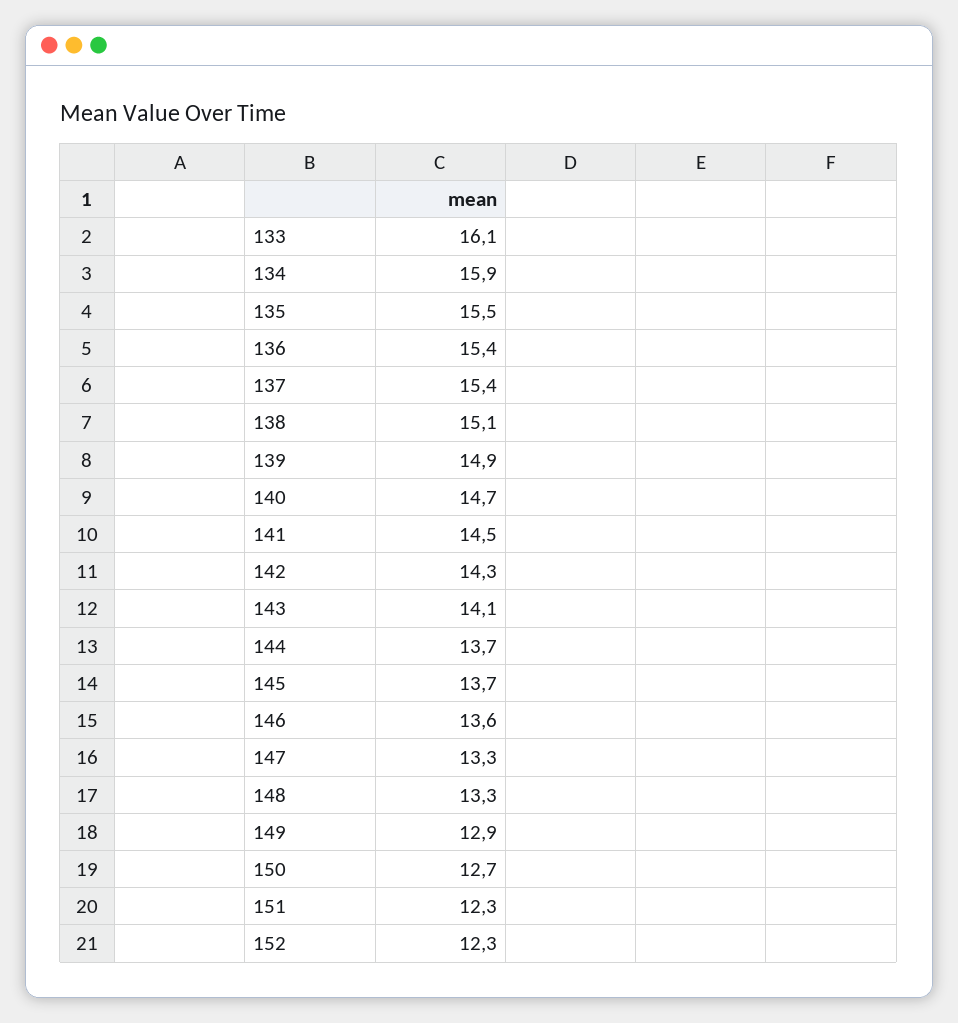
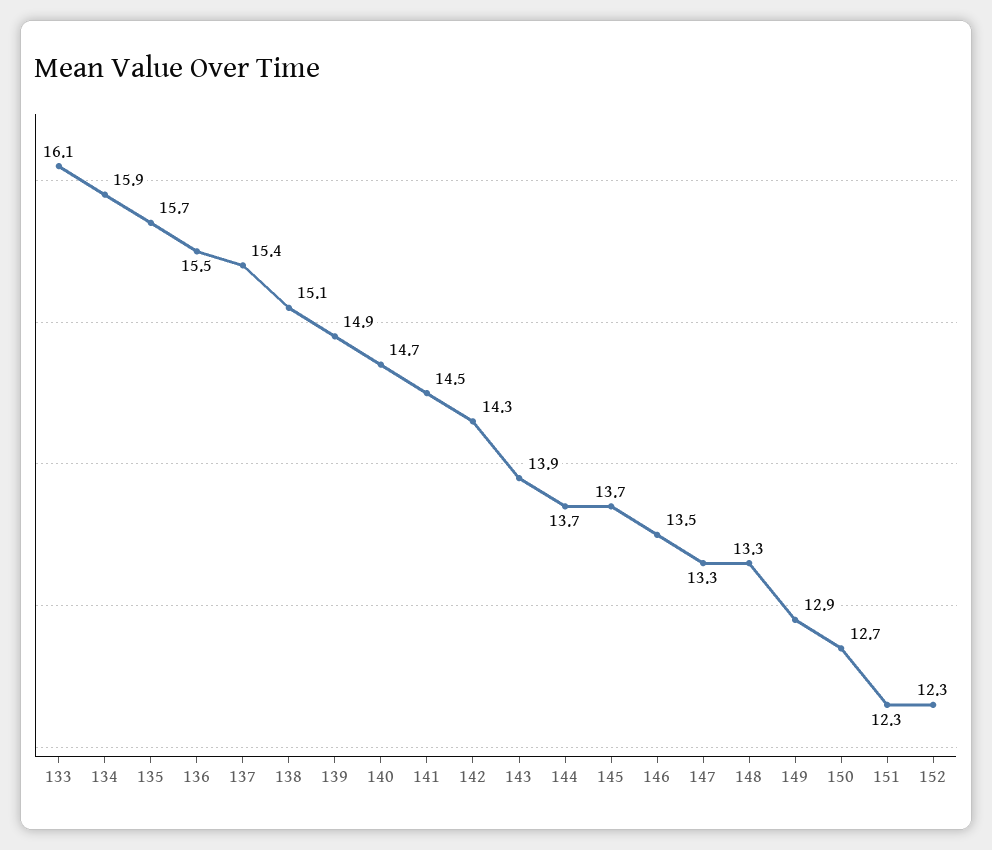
  {
    "133": 16.1,
    "134": 15.9,
-   "135": 15.5,
+   "135": 15.7,
-   "136": 15.4,
+   "136": 15.5,
    "137": 15.4,
    "138": 15.1,
    "139": 14.9,
    "140": 14.7,
    "141": 14.5,
    "142": 14.3,
-   "143": 14.1,
+   "143": 13.9,
    "144": 13.7,
    "145": 13.7,
-   "146": 13.6,
+   "146": 13.5,
    "147": 13.3,
    "148": 13.3,
    "149": 12.9,
    "150": 12.7,
    "151": 12.3,
    "152": 12.3
  }

